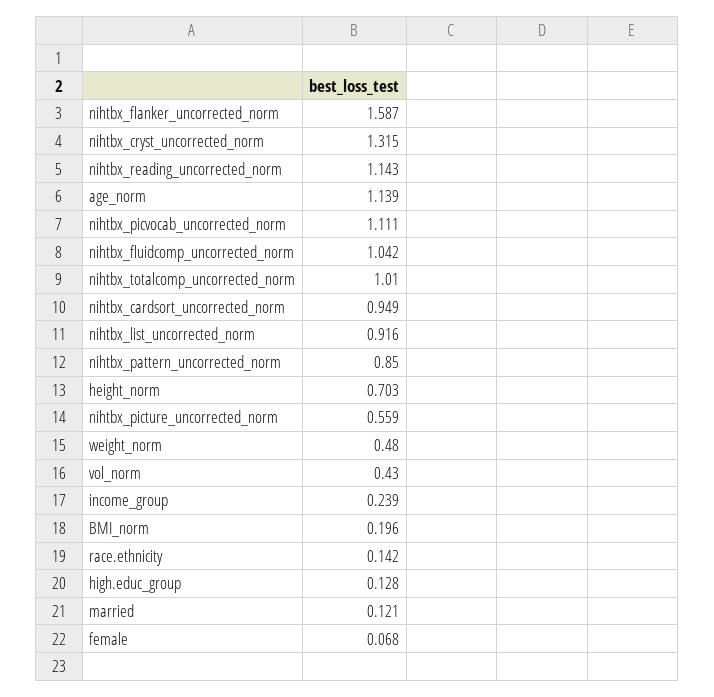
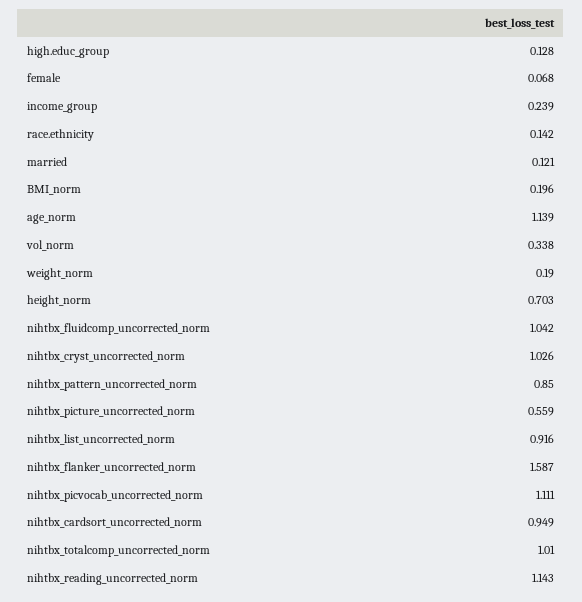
  {
    "nihtbx_flanker_uncorrected_norm": 1.587,
-   "nihtbx_cryst_uncorrected_norm": 1.315,
+   "nihtbx_cryst_uncorrected_norm": 1.026,
    "nihtbx_reading_uncorrected_norm": 1.143,
    "age_norm": 1.139,
    "nihtbx_picvocab_uncorrected_norm": 1.111,
    "nihtbx_fluidcomp_uncorrected_norm": 1.042,
    "nihtbx_totalcomp_uncorrected_norm": 1.01,
    "nihtbx_cardsort_uncorrected_norm": 0.949,
    "nihtbx_list_uncorrected_norm": 0.916,
    "nihtbx_pattern_uncorrected_norm": 0.85,
    "height_norm": 0.703,
    "nihtbx_picture_uncorrected_norm": 0.559,
-   "weight_norm": 0.48,
+   "weight_norm": 0.19,
-   "vol_norm": 0.43,
+   "vol_norm": 0.338,
    "income_group": 0.239,
    "BMI_norm": 0.196,
    "race.ethnicity": 0.142,
    "high.educ_group": 0.128,
    "married": 0.121,
    "female": 0.068
  }

